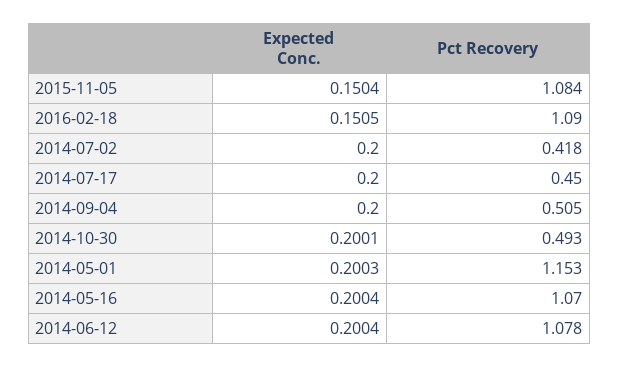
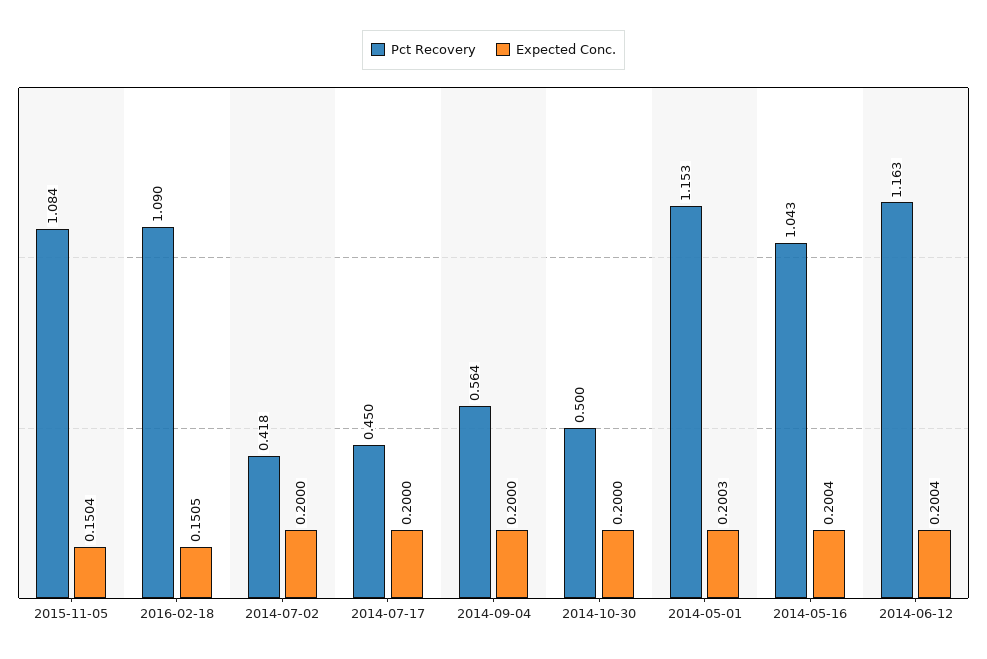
  {
    "Expected Conc.": {
      "2015-11-05": 0.1504,
      "2016-02-18": 0.1505,
      "2014-07-02": 0.2,
      "2014-07-17": 0.2,
      "2014-09-04": 0.2,
-     "2014-10-30": 0.2001,
+     "2014-10-30": 0.2,
      "2014-05-01": 0.2003,
      "2014-05-16": 0.2004,
      "2014-06-12": 0.2004
    },
    "Pct Recovery": {
      "2015-11-05": 1.084,
      "2016-02-18": 1.09,
      "2014-07-02": 0.418,
      "2014-07-17": 0.45,
-     "2014-09-04": 0.505,
+     "2014-09-04": 0.564,
-     "2014-10-30": 0.493,
+     "2014-10-30": 0.5,
      "2014-05-01": 1.153,
-     "2014-05-16": 1.07,
+     "2014-05-16": 1.043,
-     "2014-06-12": 1.078
+     "2014-06-12": 1.163
    }
  }

